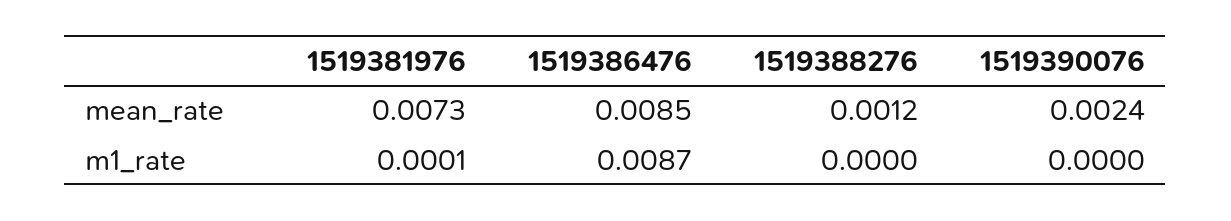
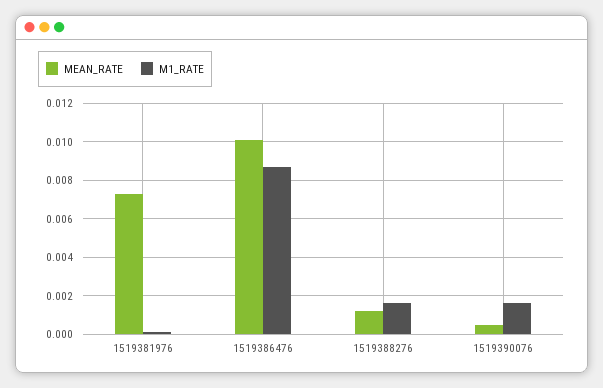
  {
    "mean_rate": {
      "1519381976": 0.0073,
-     "1519386476": 0.0085,
+     "1519386476": 0.01,
      "1519388276": 0.0012,
-     "1519390076": 0.0024
+     "1519390076": 0.0005
    },
    "m1_rate": {
      "1519381976": 0.0001,
      "1519386476": 0.0087,
-     "1519388276": 0,
+     "1519388276": 0.0015,
-     "1519390076": 0
+     "1519390076": 0.0015
    }
  }

